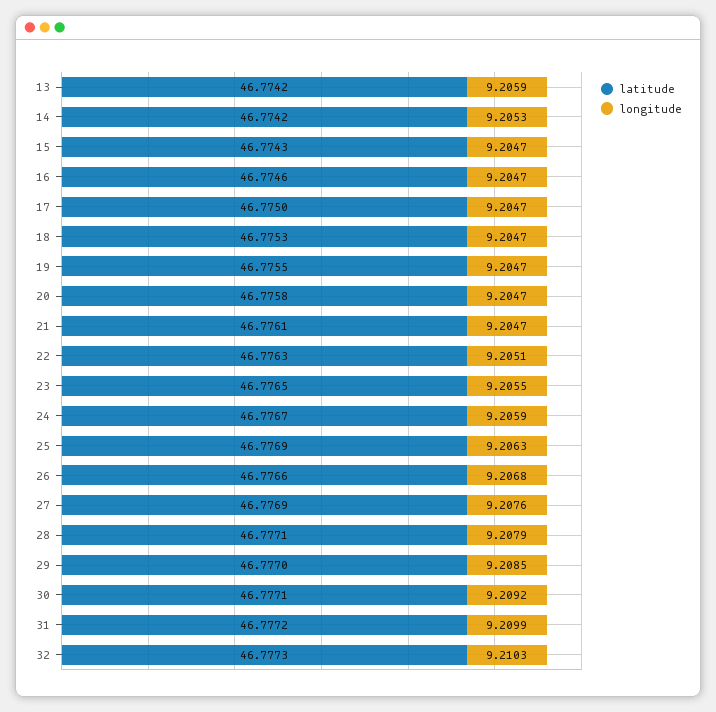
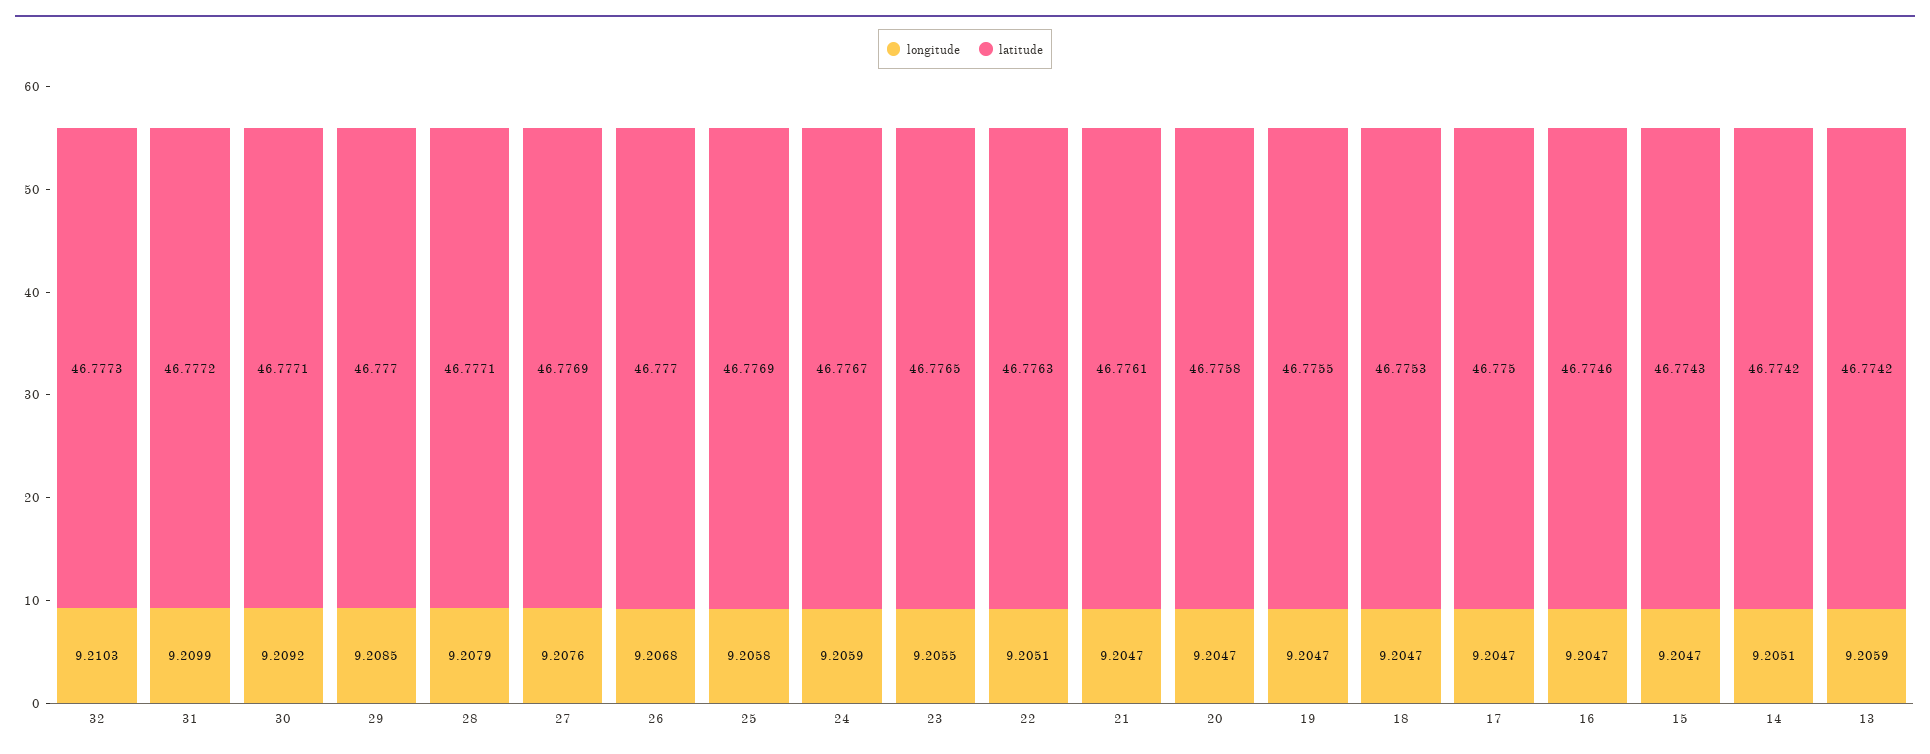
  {
    "latitude": {
      "13": 46.7742,
      "14": 46.7742,
      "15": 46.7743,
      "16": 46.7746,
      "17": 46.775,
      "18": 46.7753,
      "19": 46.7755,
      "20": 46.7758,
      "21": 46.7761,
      "22": 46.7763,
      "23": 46.7765,
      "24": 46.7767,
      "25": 46.7769,
-     "26": 46.7766,
+     "26": 46.777,
      "27": 46.7769,
      "28": 46.7771,
      "29": 46.777,
      "30": 46.7771,
      "31": 46.7772,
      "32": 46.7773
    },
    "longitude": {
      "13": 9.2059,
-     "14": 9.2053,
+     "14": 9.2051,
      "15": 9.2047,
      "16": 9.2047,
      "17": 9.2047,
      "18": 9.2047,
      "19": 9.2047,
      "20": 9.2047,
      "21": 9.2047,
      "22": 9.2051,
      "23": 9.2055,
      "24": 9.2059,
-     "25": 9.2063,
+     "25": 9.2058,
      "26": 9.2068,
      "27": 9.2076,
      "28": 9.2079,
      "29": 9.2085,
      "30": 9.2092,
      "31": 9.2099,
      "32": 9.2103
    }
  }

